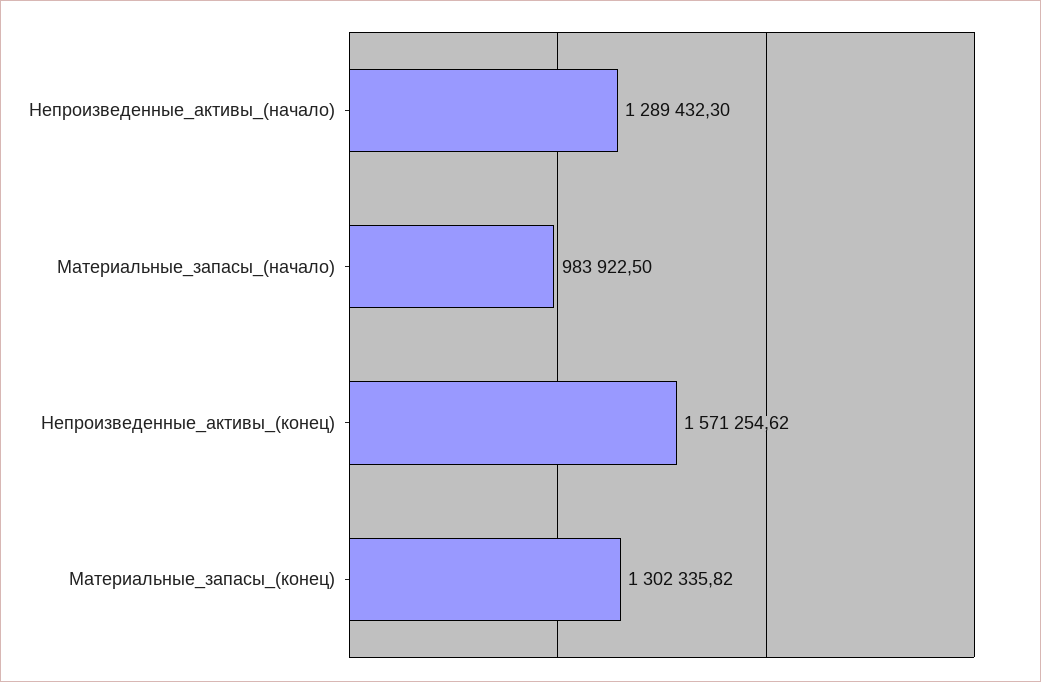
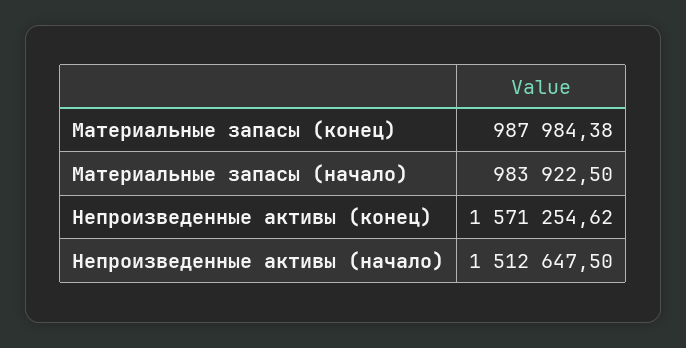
  {
-   "Непроизведенные_активы_(начало)": 1289432.3,
+   "Непроизведенные_активы_(начало)": 1512647.5,
    "Материальные_запасы_(начало)": 983922.5,
    "Непроизведенные_активы_(конец)": 1571254.62,
-   "Материальные_запасы_(конец)": 1302335.82
+   "Материальные_запасы_(конец)": 987984.38
  }

